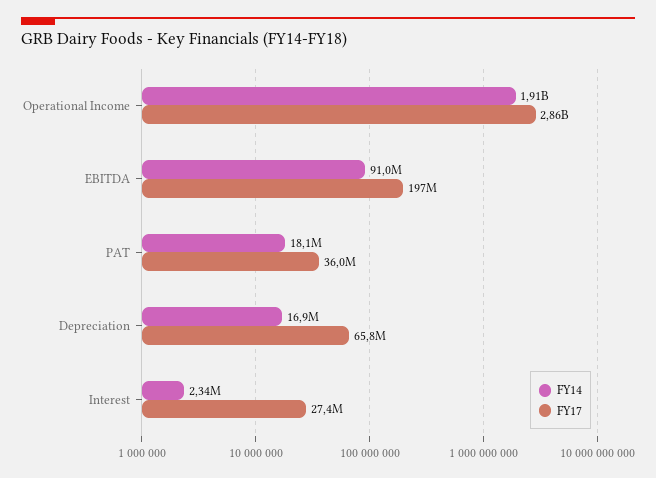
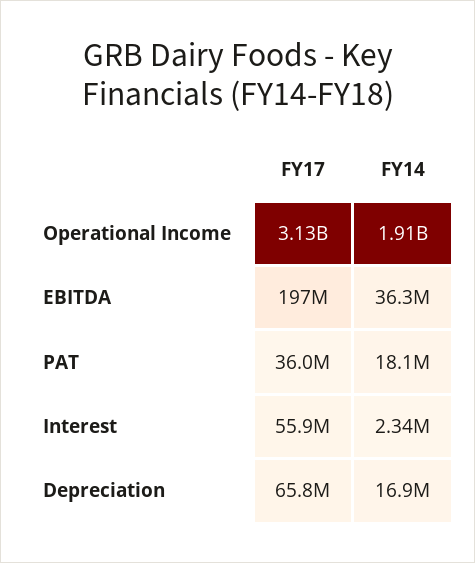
  {
    "FY14": {
      "Operational Income": 1910000000,
-     "EBITDA": 91000000,
+     "EBITDA": 36300000,
      "PAT": 18100000,
      "Depreciation": 16900000,
      "Interest": 2340000
    },
    "FY17": {
-     "Operational Income": 2860000000,
+     "Operational Income": 3130000000,
      "EBITDA": 197000000,
      "PAT": 36000000,
      "Depreciation": 65800000,
-     "Interest": 27400000
+     "Interest": 55900000
    }
  }

